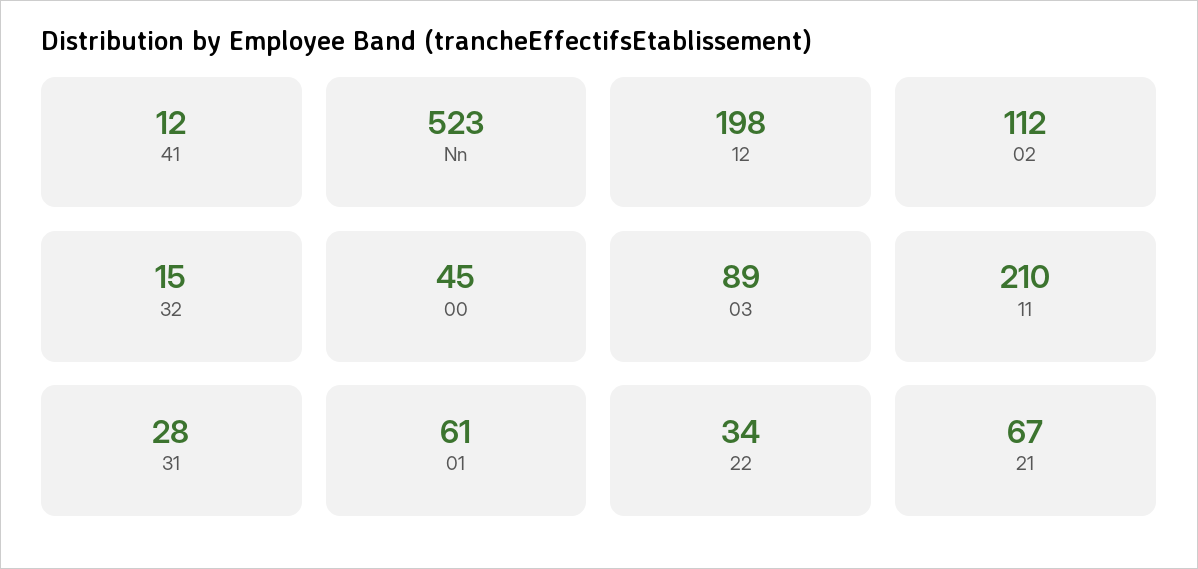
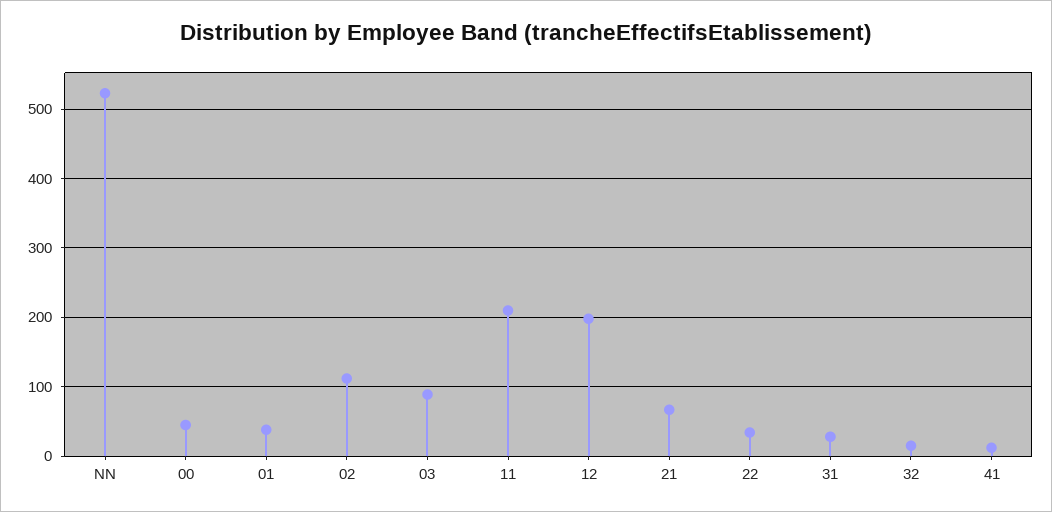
  {
    "41": 12,
    "Nn": 523,
    "12": 198,
    "02": 112,
    "32": 15,
    "00": 45,
    "03": 89,
    "11": 210,
    "31": 28,
-   "01": 61,
+   "01": 40,
    "22": 34,
    "21": 67
  }

